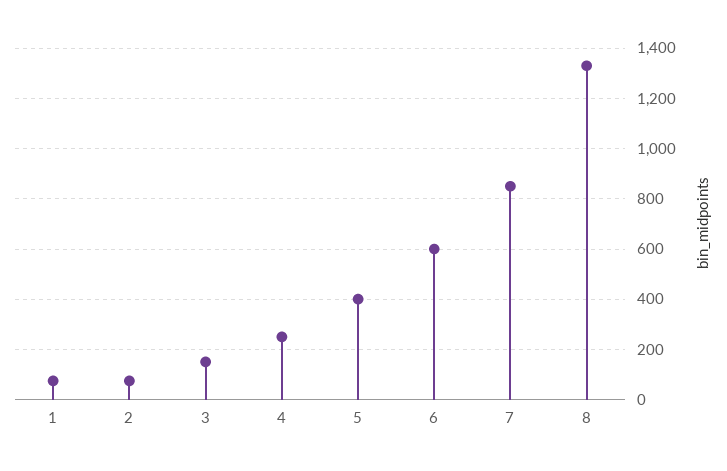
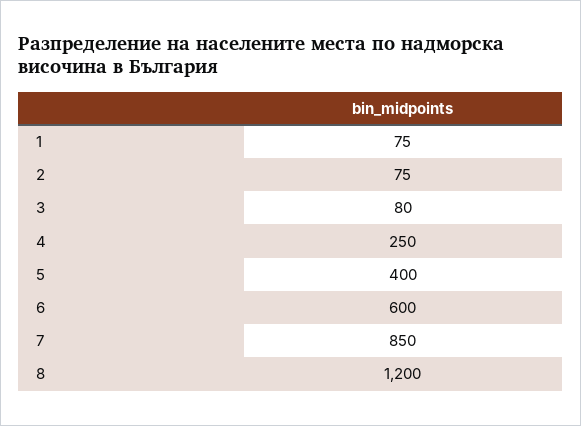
  {
    "1": 75,
    "2": 75,
-   "3": 150,
+   "3": 80,
    "4": 250,
    "5": 400,
    "6": 600,
    "7": 850,
-   "8": 1325
+   "8": 1200
  }

